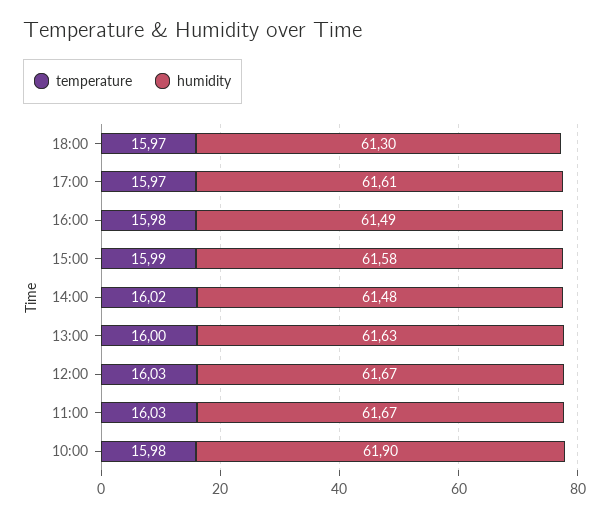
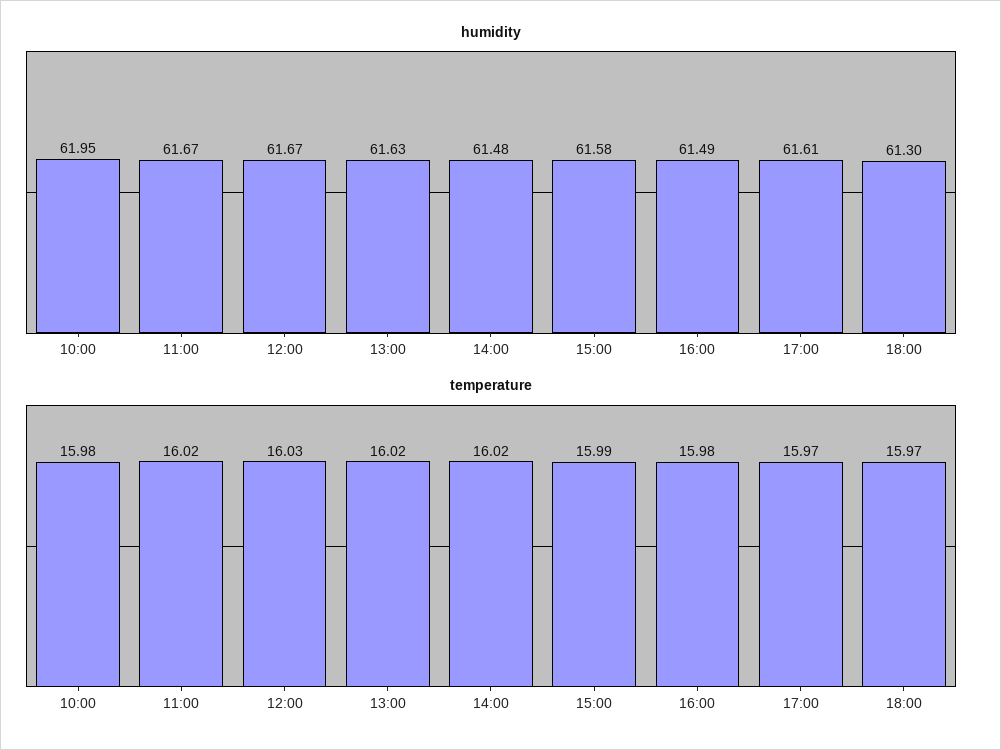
  {
    "temperature": {
      "18:00": 15.97,
      "17:00": 15.97,
      "16:00": 15.98,
      "15:00": 15.99,
      "14:00": 16.02,
-     "13:00": 16,
+     "13:00": 16.02,
      "12:00": 16.03,
-     "11:00": 16.03,
+     "11:00": 16.02,
      "10:00": 15.98
    },
    "humidity": {
      "18:00": 61.3,
      "17:00": 61.61,
      "16:00": 61.49,
      "15:00": 61.58,
      "14:00": 61.48,
      "13:00": 61.63,
      "12:00": 61.67,
      "11:00": 61.67,
-     "10:00": 61.9
+     "10:00": 61.95
    }
  }

